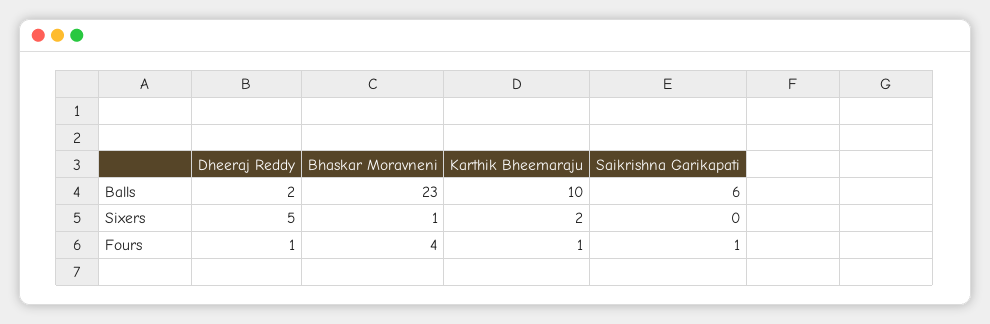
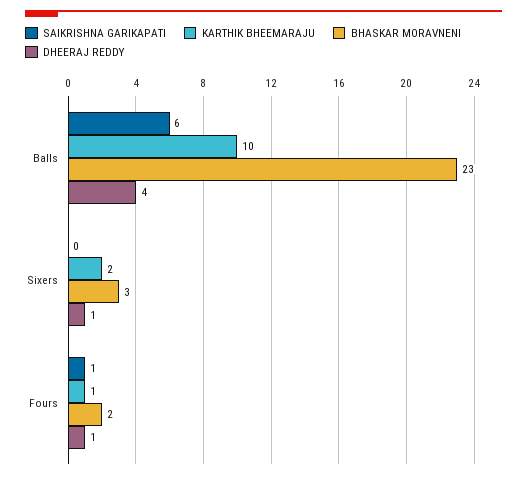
  {
    "Dheeraj Reddy": {
-     "Balls": 2,
+     "Balls": 4,
-     "Sixers": 5,
+     "Sixers": 1,
      "Fours": 1
    },
    "Bhaskar Moravneni": {
      "Balls": 23,
-     "Sixers": 1,
+     "Sixers": 3,
-     "Fours": 4
+     "Fours": 2
    },
    "Karthik Bheemaraju": {
      "Balls": 10,
      "Sixers": 2,
      "Fours": 1
    },
    "Saikrishna Garikapati": {
      "Balls": 6,
      "Sixers": 0,
      "Fours": 1
    }
  }

